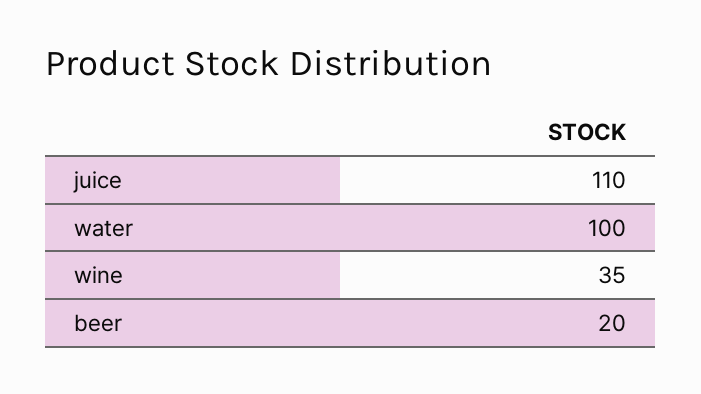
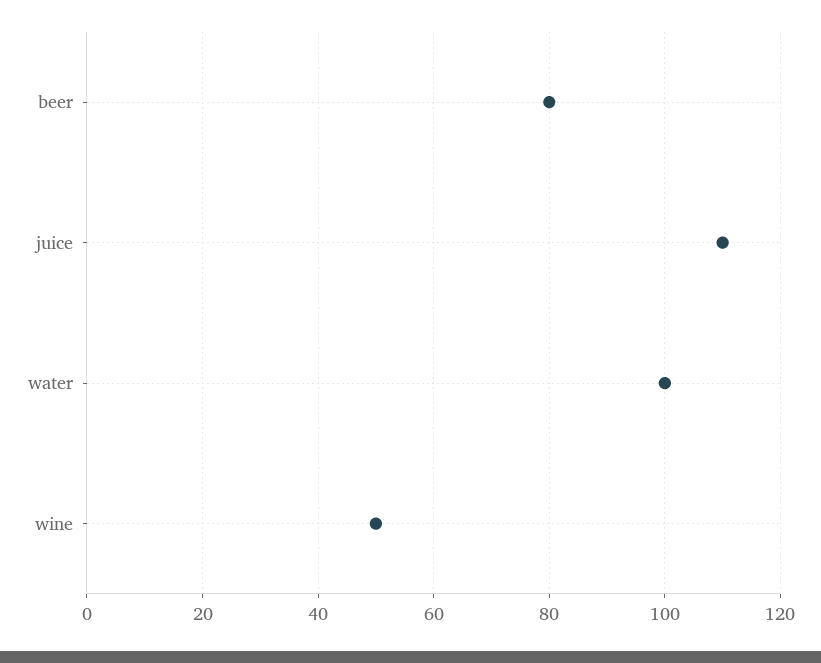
  {
    "juice": 110,
    "water": 100,
-   "wine": 35,
+   "wine": 50,
-   "beer": 20
+   "beer": 80
  }

